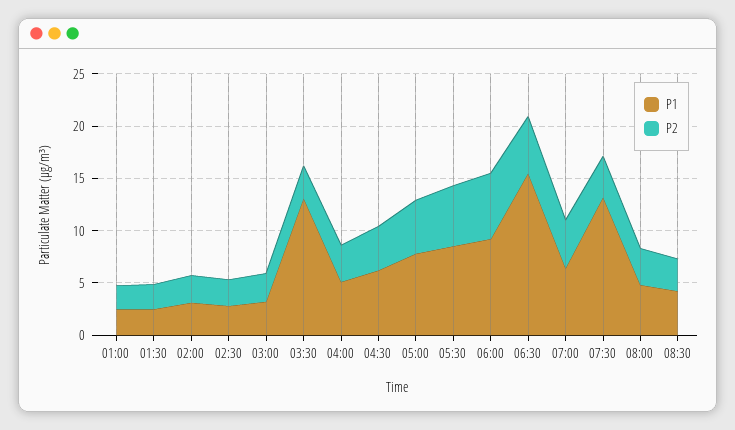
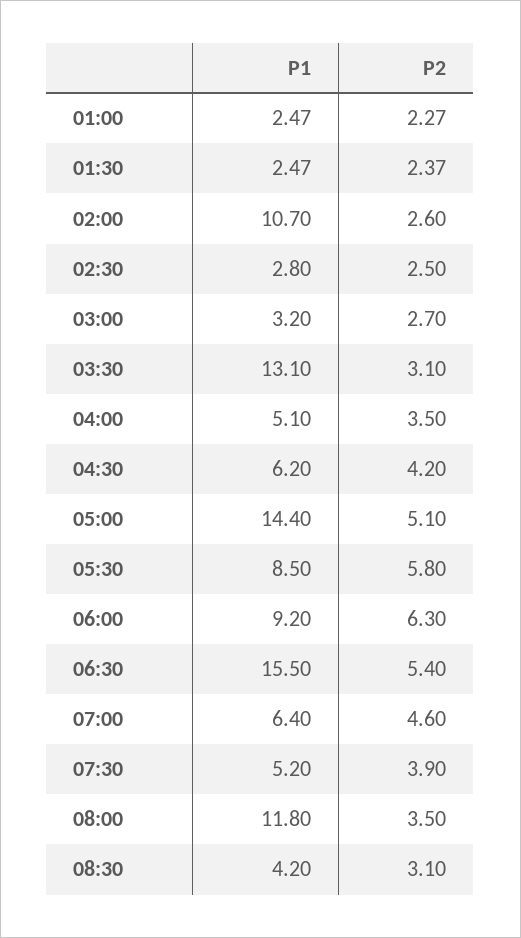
  {
    "P1": {
      "01:00": 2.47,
      "01:30": 2.47,
-     "02:00": 3,
+     "02:00": 10.7,
      "02:30": 2.8,
      "03:00": 3.2,
      "03:30": 13.1,
      "04:00": 5.1,
      "04:30": 6.2,
-     "05:00": 8,
+     "05:00": 14.4,
      "05:30": 8.5,
      "06:00": 9.2,
      "06:30": 15.5,
      "07:00": 6.4,
-     "07:30": 13,
+     "07:30": 5.2,
-     "08:00": 5,
+     "08:00": 11.8,
      "08:30": 4.2
    },
    "P2": {
      "01:00": 2.27,
      "01:30": 2.37,
      "02:00": 2.6,
      "02:30": 2.5,
      "03:00": 2.7,
      "03:30": 3.1,
      "04:00": 3.5,
      "04:30": 4.2,
      "05:00": 5.1,
      "05:30": 5.8,
      "06:00": 6.3,
      "06:30": 5.4,
      "07:00": 4.6,
      "07:30": 3.9,
      "08:00": 3.5,
      "08:30": 3.1
    }
  }

